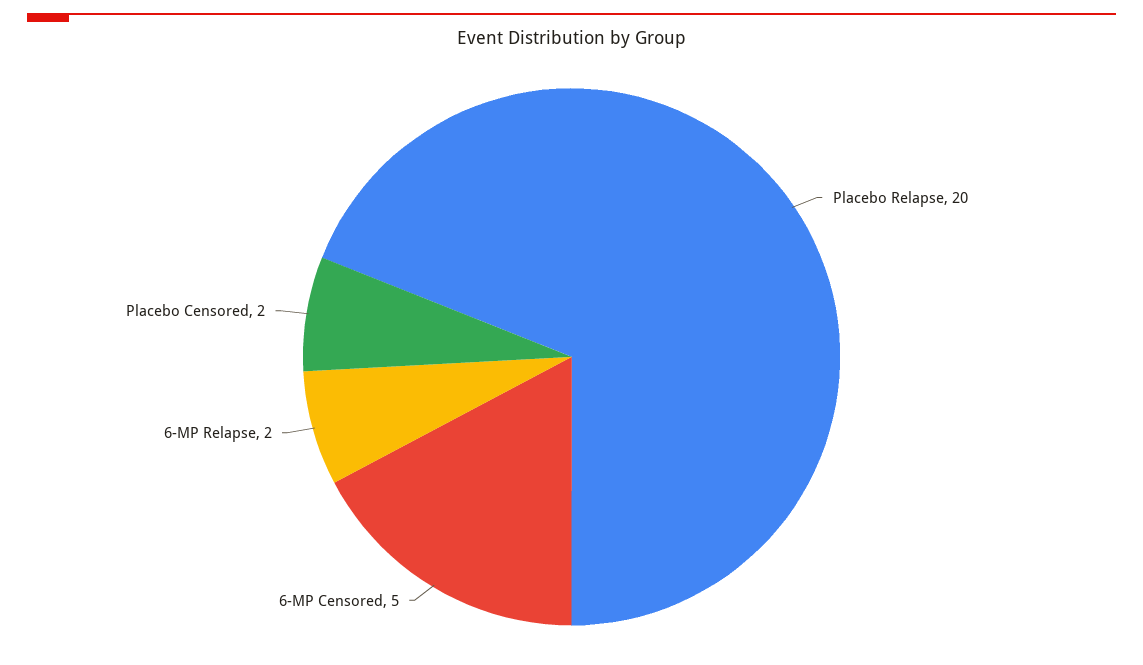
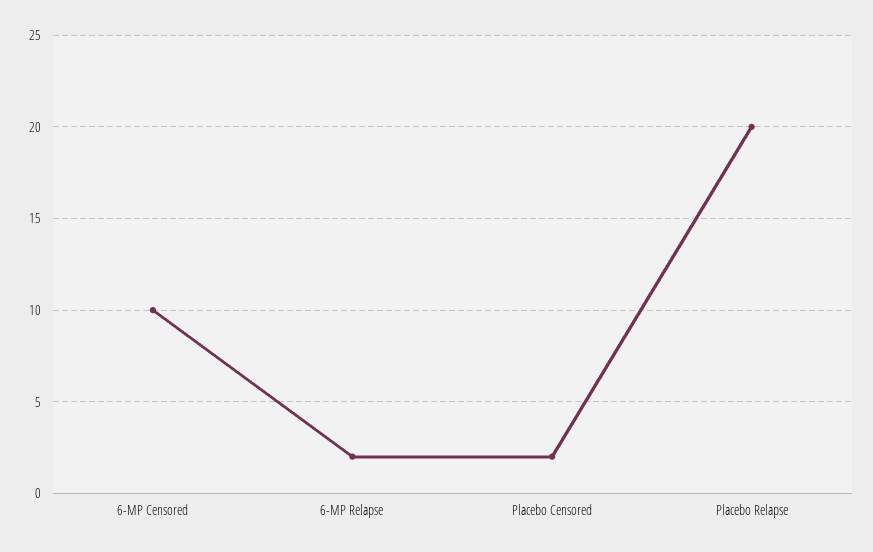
  {
    "Placebo Relapse": 20,
-   "6-MP Censored": 5,
+   "6-MP Censored": 10,
    "6-MP Relapse": 2,
    "Placebo Censored": 2
  }

